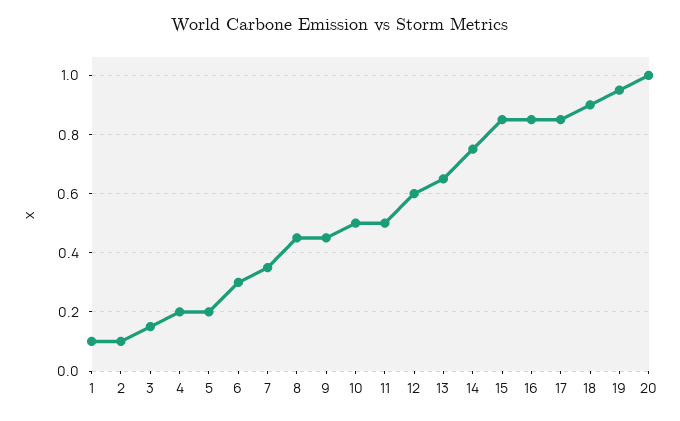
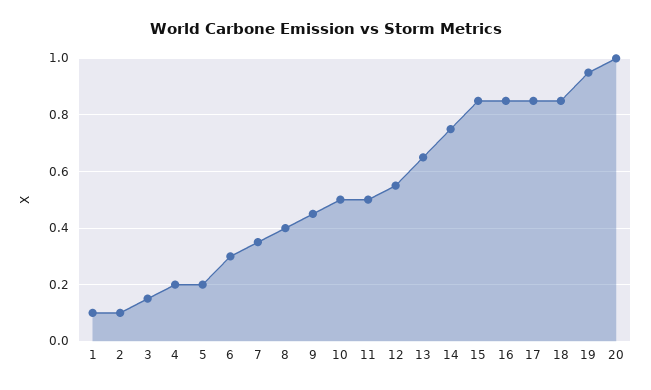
  {
    "1": 0.1,
    "2": 0.1,
    "3": 0.15,
    "4": 0.2,
    "5": 0.2,
    "6": 0.3,
    "7": 0.35,
-   "8": 0.45,
+   "8": 0.4,
    "9": 0.45,
    "10": 0.5,
    "11": 0.5,
-   "12": 0.6,
+   "12": 0.55,
    "13": 0.65,
    "14": 0.75,
    "15": 0.85,
    "16": 0.85,
    "17": 0.85,
-   "18": 0.9,
+   "18": 0.85,
    "19": 0.95,
    "20": 1
  }

